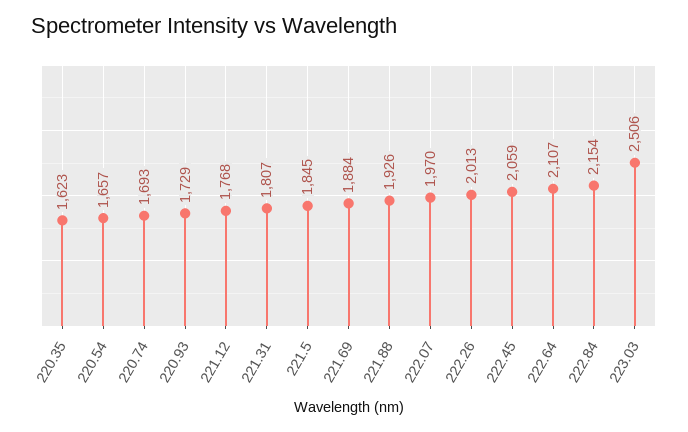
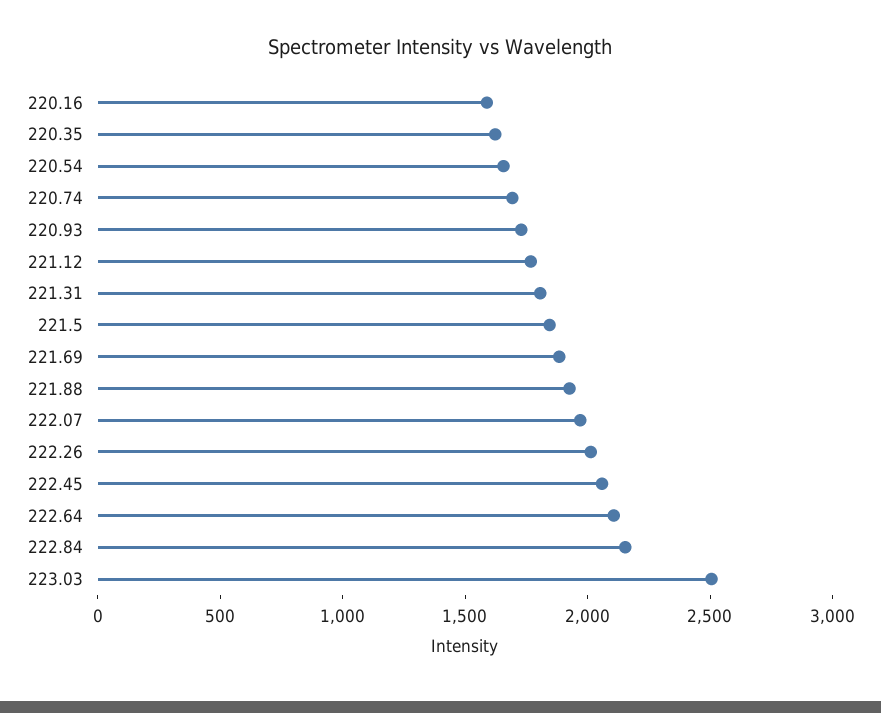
  {
    "220.35": 1623,
    "220.54": 1657,
    "220.74": 1693,
    "220.93": 1729,
    "221.12": 1768,
    "221.31": 1807,
    "221.5": 1845,
    "221.69": 1884,
    "221.88": 1926,
    "222.07": 1970,
    "222.26": 2013,
    "222.45": 2059,
    "222.64": 2107,
    "222.84": 2154,
-   "223.03": 2506
+   "223.03": 2506,
+   "220.16": 1600
  }

